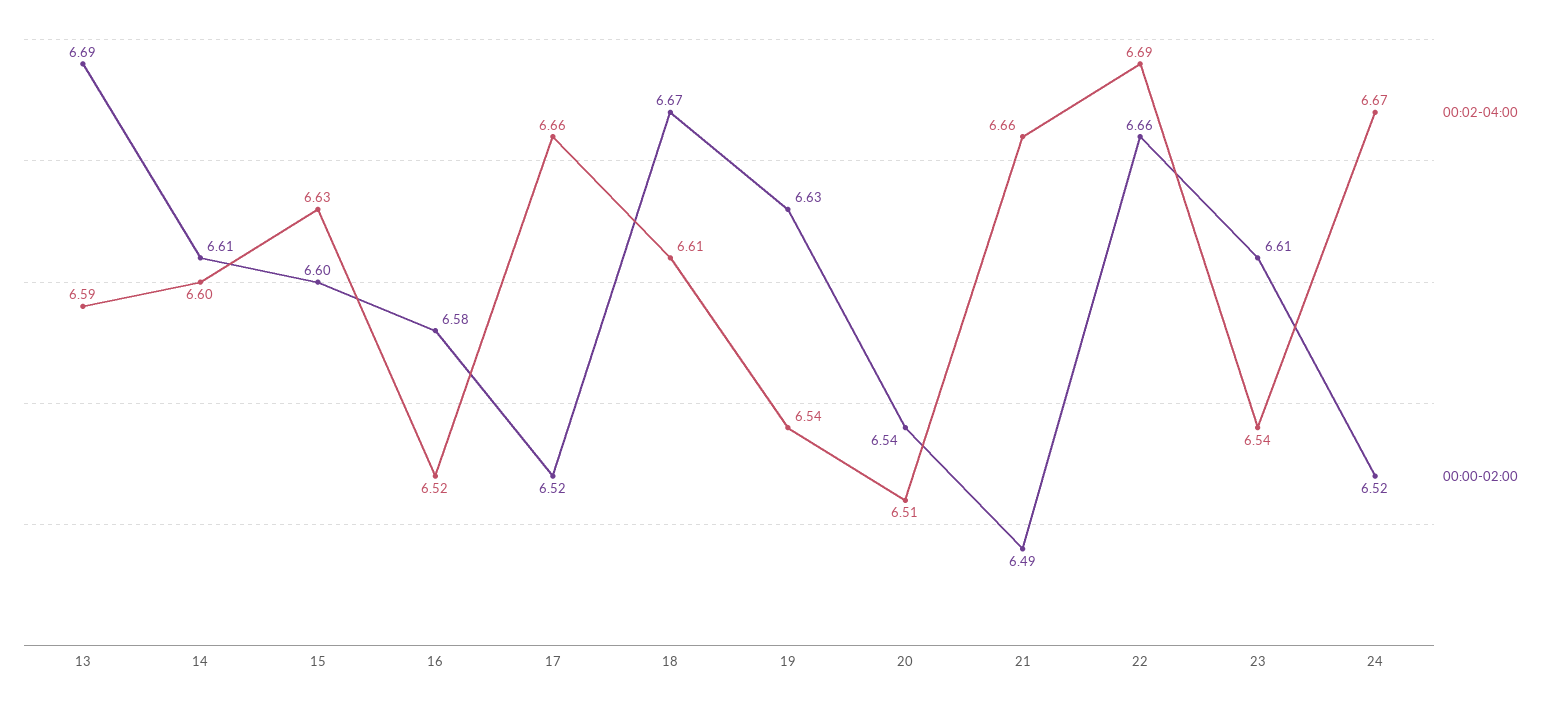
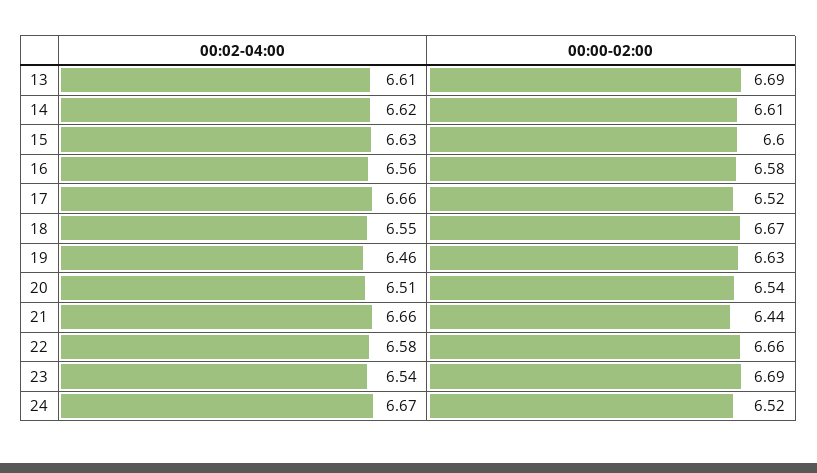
  {
    "00:02-04:00": {
-     "13": 6.59,
+     "13": 6.61,
-     "14": 6.6,
+     "14": 6.62,
      "15": 6.63,
-     "16": 6.52,
+     "16": 6.56,
      "17": 6.66,
-     "18": 6.61,
+     "18": 6.55,
-     "19": 6.54,
+     "19": 6.46,
      "20": 6.51,
      "21": 6.66,
-     "22": 6.69,
+     "22": 6.58,
      "23": 6.54,
      "24": 6.67
    },
    "00:00-02:00": {
      "13": 6.69,
      "14": 6.61,
      "15": 6.6,
      "16": 6.58,
      "17": 6.52,
      "18": 6.67,
      "19": 6.63,
      "20": 6.54,
-     "21": 6.49,
+     "21": 6.44,
      "22": 6.66,
-     "23": 6.61,
+     "23": 6.69,
      "24": 6.52
    }
  }

